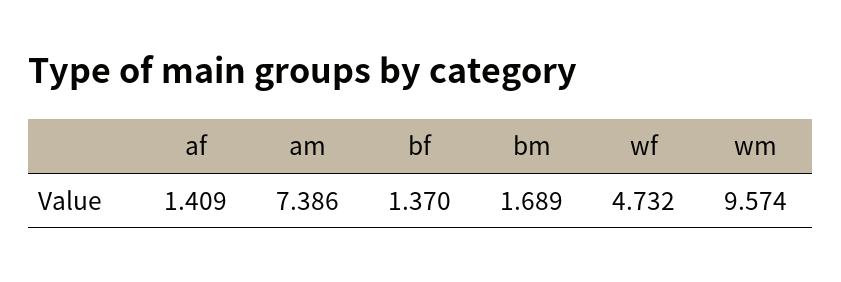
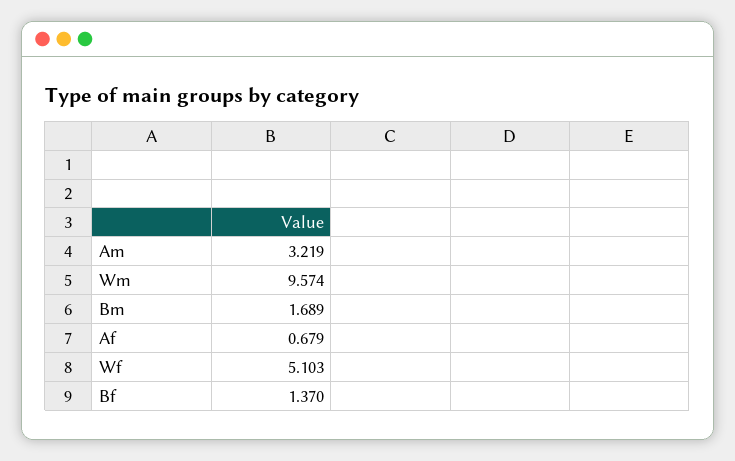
  {
-   "af": 1.409,
+   "af": 0.679,
-   "am": 7.386,
+   "am": 3.219,
    "bf": 1.37,
    "bm": 1.689,
-   "wf": 4.732,
+   "wf": 5.103,
    "wm": 9.574
  }

